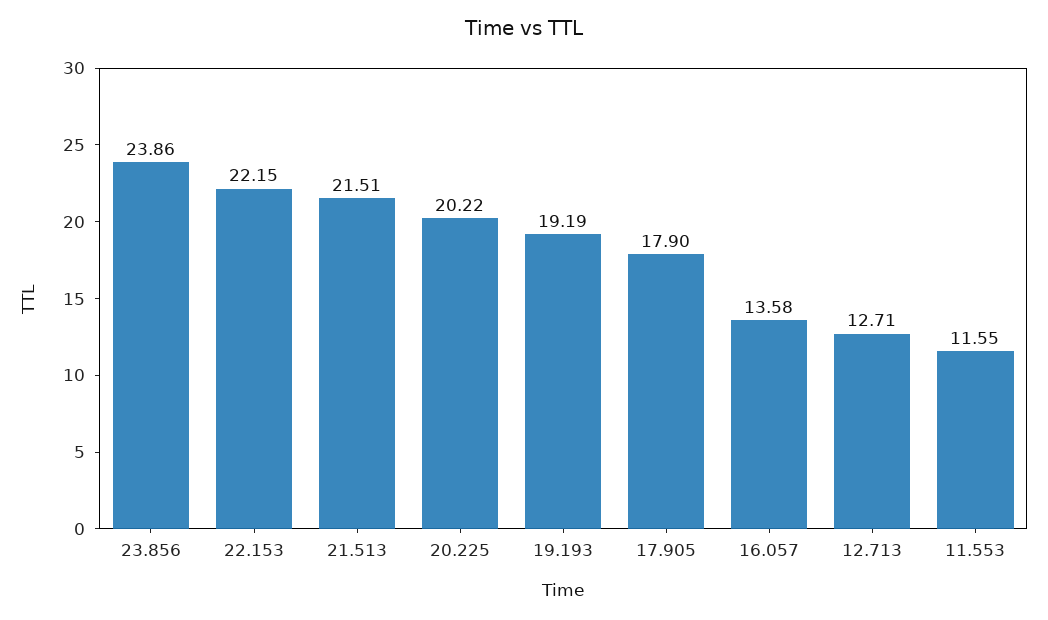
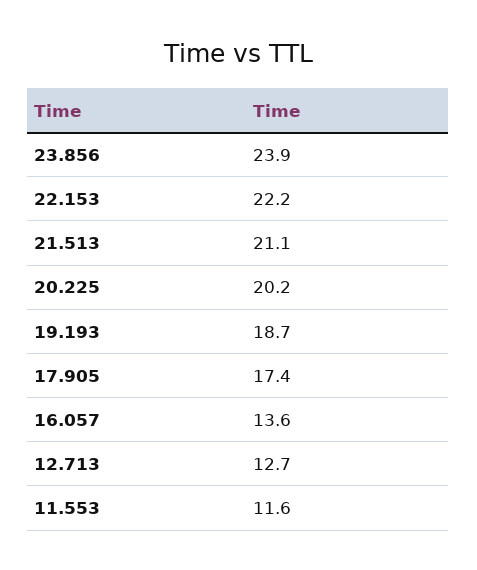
  {
    "23.856": 23.86,
    "22.153": 22.15,
-   "21.513": 21.51,
+   "21.513": 21.1,
    "20.225": 20.22,
-   "19.193": 19.19,
+   "19.193": 18.7,
-   "17.905": 17.9,
+   "17.905": 17.4,
    "16.057": 13.58,
    "12.713": 12.71,
    "11.553": 11.55
  }

